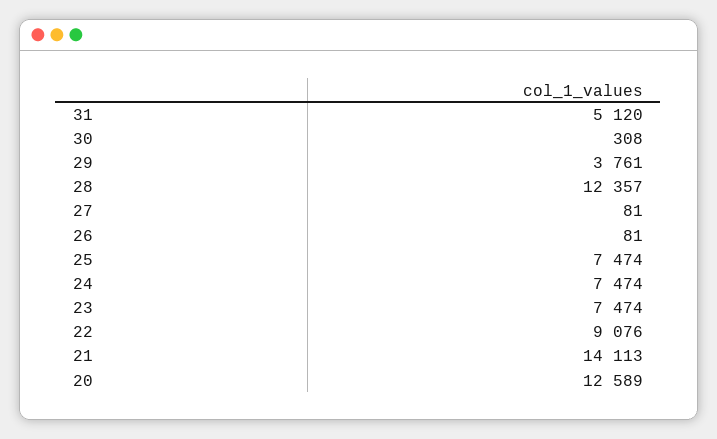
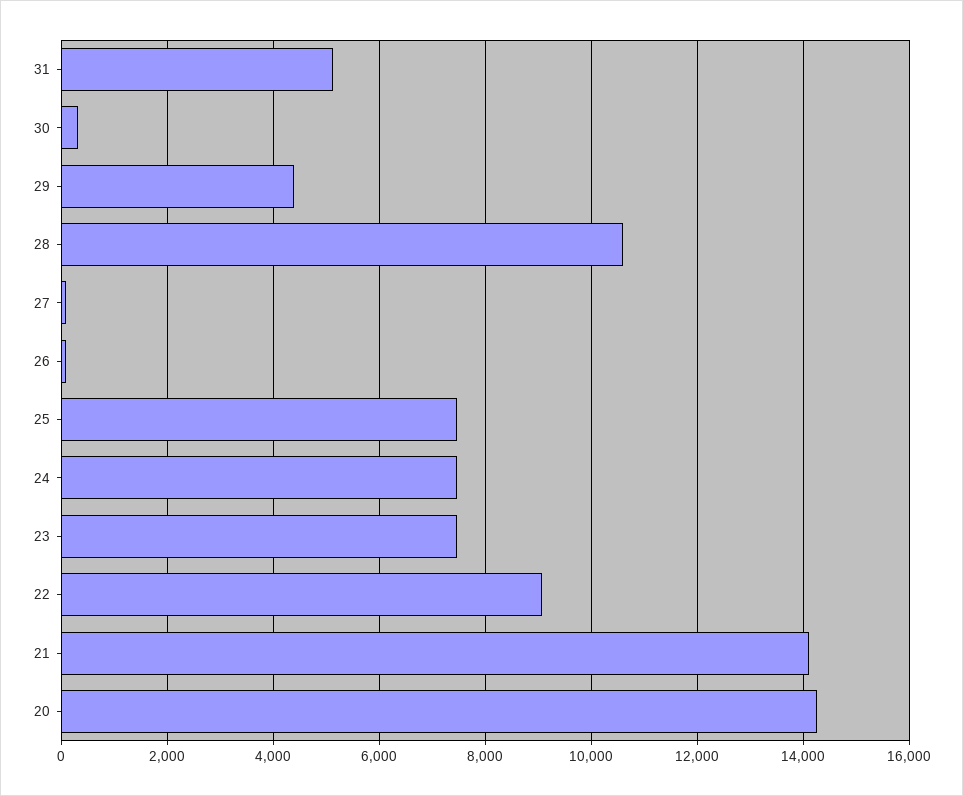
  {
    "31": 5120,
    "30": 308,
-   "29": 3761,
+   "29": 4400,
-   "28": 12357,
+   "28": 10600,
    "27": 81,
    "26": 81,
    "25": 7474,
    "24": 7474,
    "23": 7474,
    "22": 9076,
    "21": 14113,
-   "20": 12589
+   "20": 14200
  }

